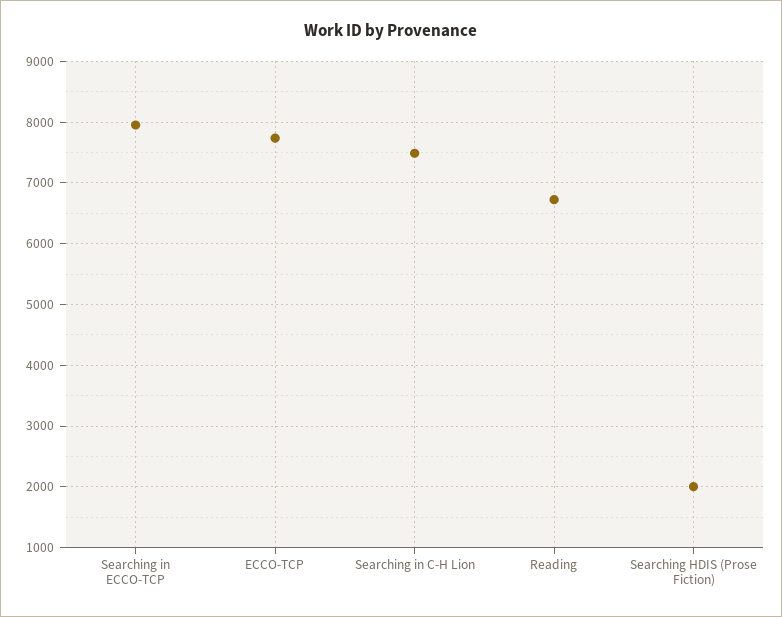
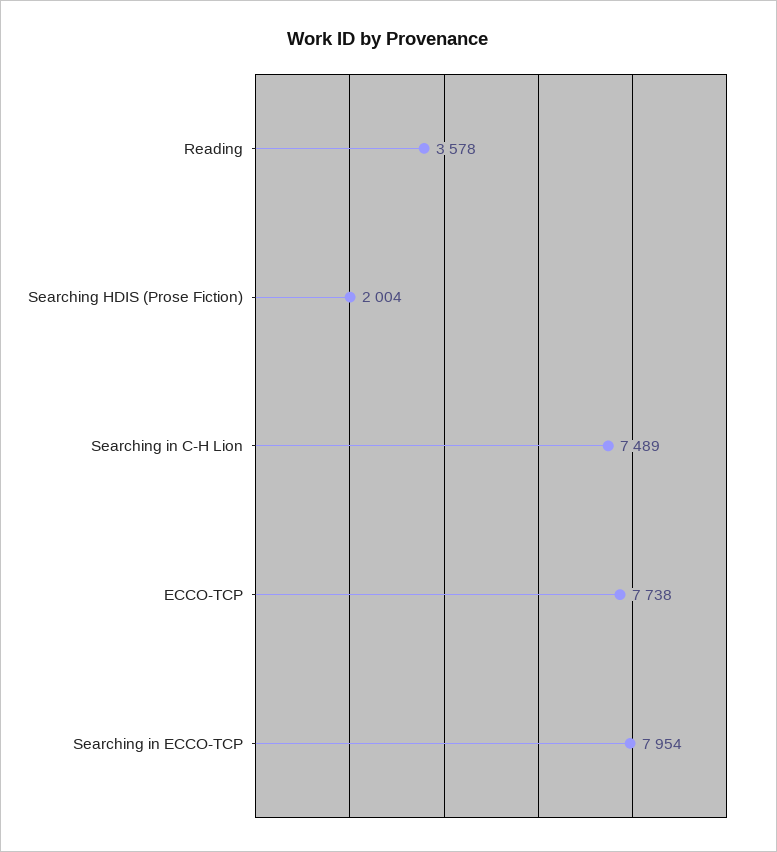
  {
    "Searching in ECCO-TCP": 7954,
    "ECCO-TCP": 7738,
    "Searching in C-H Lion": 7489,
-   "Reading": 6700,
+   "Reading": 3578,
    "Searching HDIS (Prose Fiction)": 2004
  }

